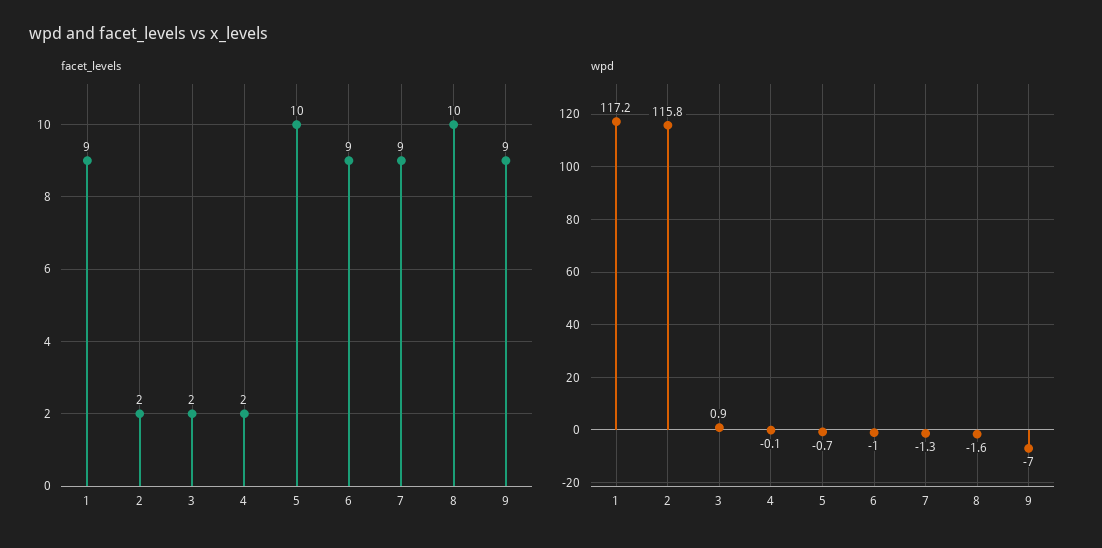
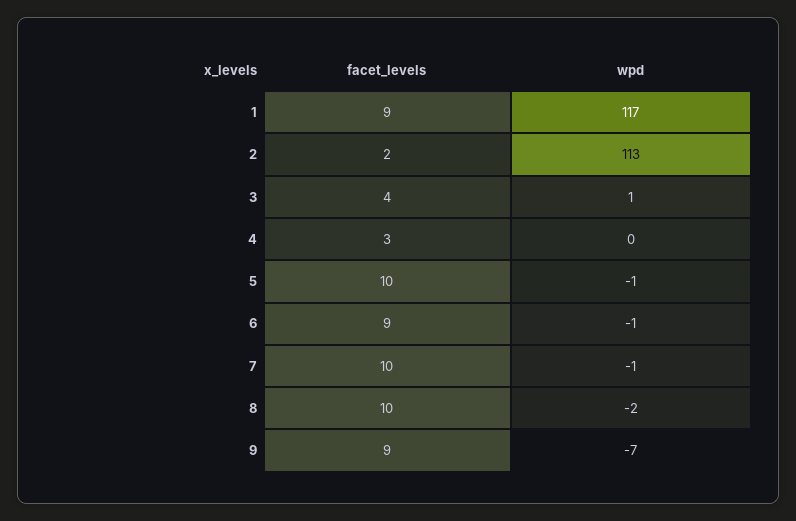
  {
    "facet_levels": {
      "1": 9,
      "2": 2,
-     "3": 2,
+     "3": 4,
-     "4": 2,
+     "4": 3,
      "5": 10,
      "6": 9,
-     "7": 9,
+     "7": 10,
      "8": 10,
      "9": 9
    },
    "wpd": {
      "1": 117.2,
-     "2": 115.8,
+     "2": 113,
      "3": 0.9,
      "4": -0.1,
      "5": -0.7,
      "6": -1,
      "7": -1.3,
      "8": -1.6,
      "9": -7
    }
  }

